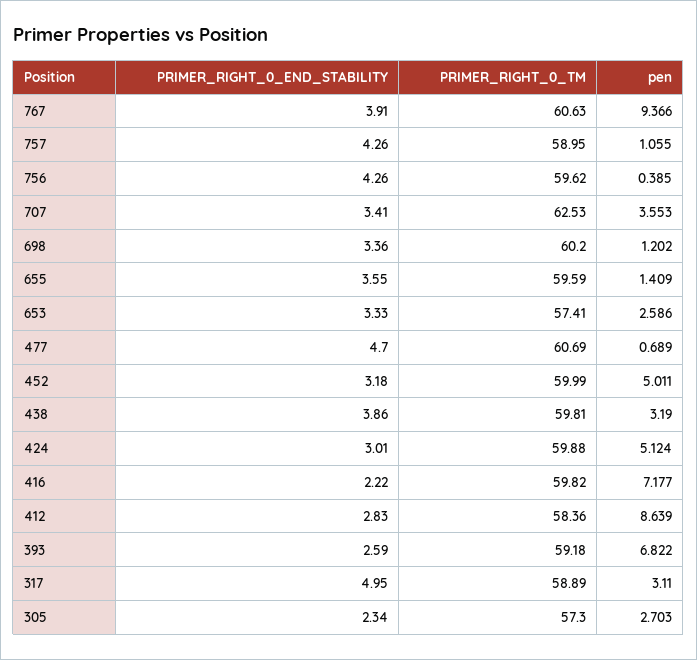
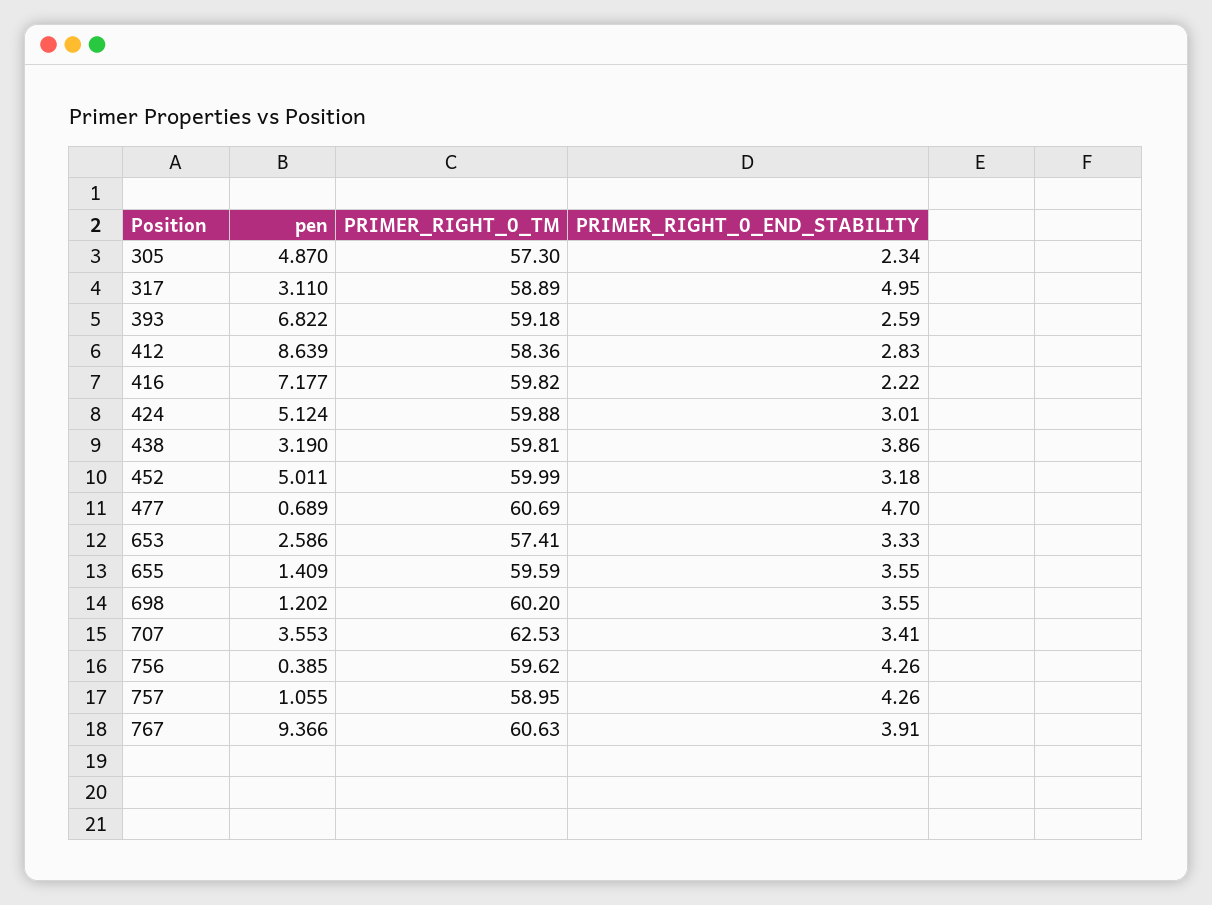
  {
    "PRIMER_RIGHT_0_END_STABILITY": {
      "767": 3.91,
      "757": 4.26,
      "756": 4.26,
      "707": 3.41,
-     "698": 3.36,
+     "698": 3.55,
      "655": 3.55,
      "653": 3.33,
      "477": 4.7,
      "452": 3.18,
      "438": 3.86,
      "424": 3.01,
      "416": 2.22,
      "412": 2.83,
      "393": 2.59,
      "317": 4.95,
      "305": 2.34
    },
    "PRIMER_RIGHT_0_TM": {
      "767": 60.63,
      "757": 58.95,
      "756": 59.62,
      "707": 62.53,
      "698": 60.2,
      "655": 59.59,
      "653": 57.41,
      "477": 60.69,
      "452": 59.99,
      "438": 59.81,
      "424": 59.88,
      "416": 59.82,
      "412": 58.36,
      "393": 59.18,
      "317": 58.89,
      "305": 57.3
    },
    "pen": {
      "767": 9.366,
      "757": 1.055,
      "756": 0.385,
      "707": 3.553,
      "698": 1.202,
      "655": 1.409,
      "653": 2.586,
      "477": 0.689,
      "452": 5.011,
      "438": 3.19,
      "424": 5.124,
      "416": 7.177,
      "412": 8.639,
      "393": 6.822,
      "317": 3.11,
-     "305": 2.703
+     "305": 4.87
    }
  }

